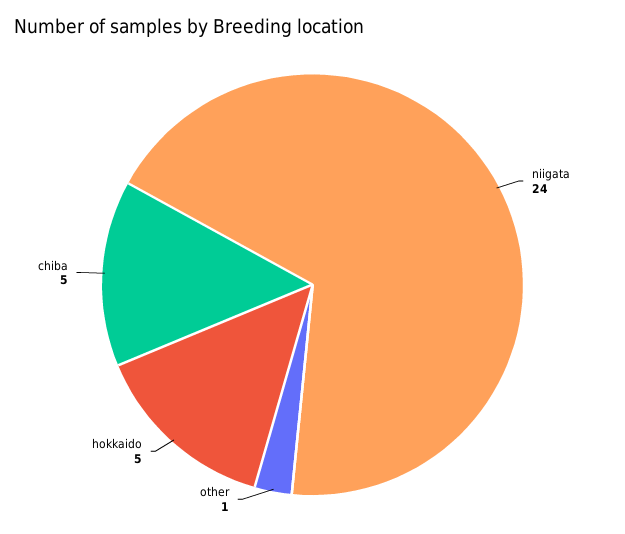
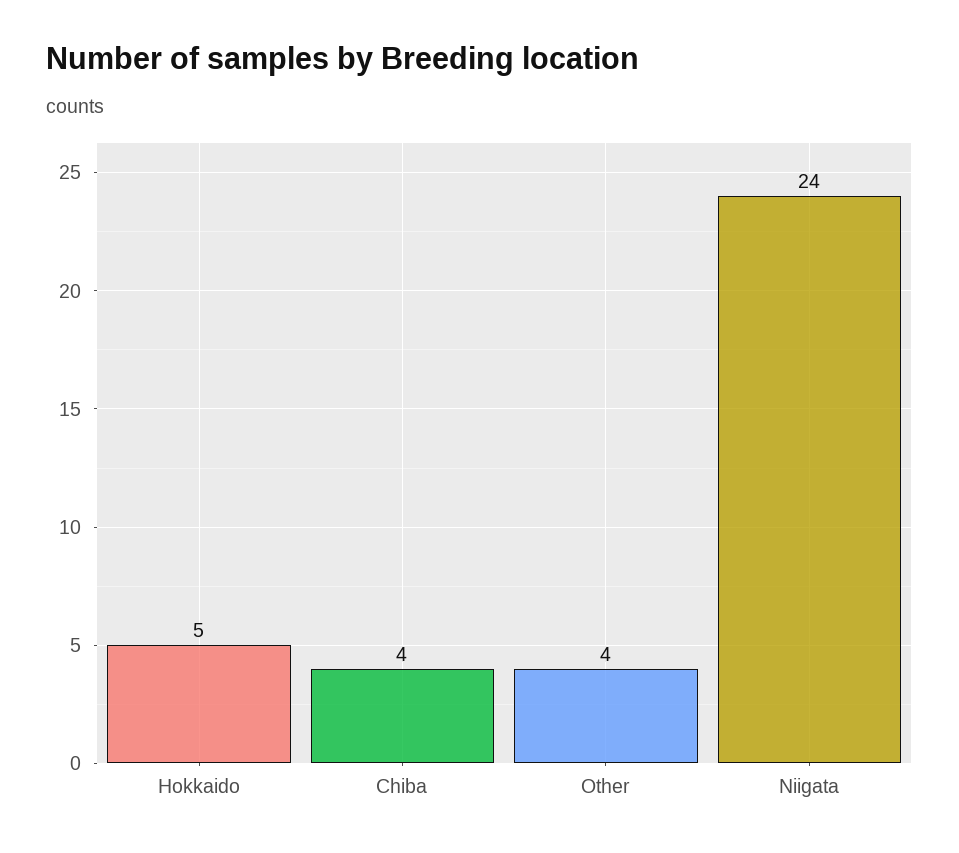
  {
    "niigata": 24,
-   "other": 1,
+   "other": 4,
    "hokkaido": 5,
-   "chiba": 5
+   "chiba": 4
  }

